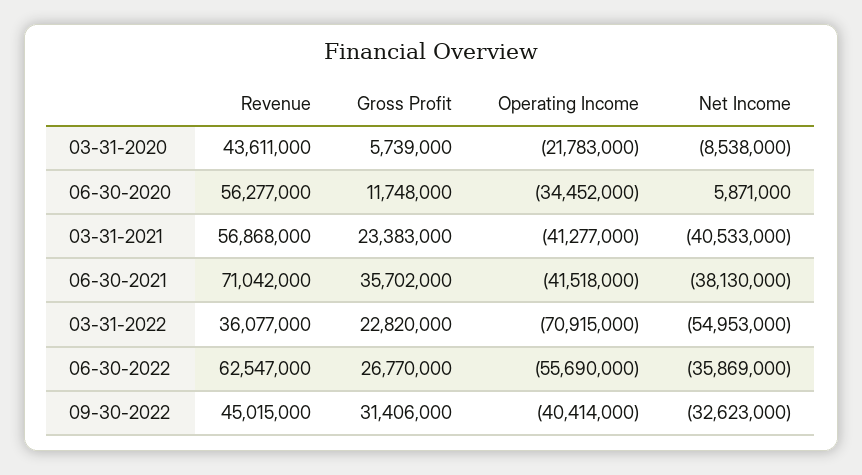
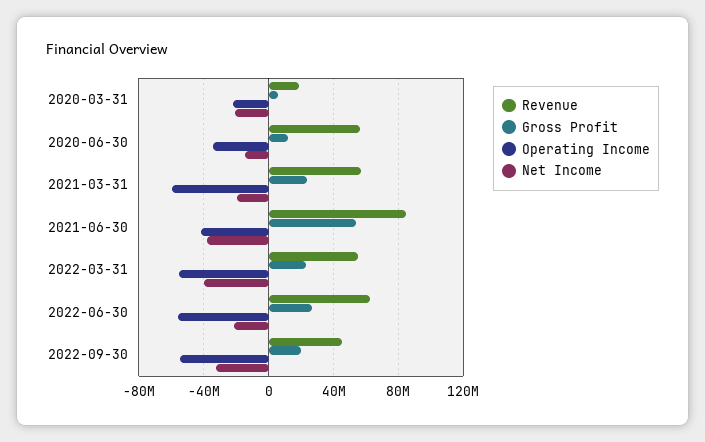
  {
    "Revenue": {
-     "03-31-2020": 43611000,
+     "03-31-2020": 20000000,
      "06-30-2020": 56277000,
      "03-31-2021": 56868000,
-     "06-30-2021": 71042000,
+     "06-30-2021": 85000000,
-     "03-31-2022": 36077000,
+     "03-31-2022": 55000000,
      "06-30-2022": 62547000,
      "09-30-2022": 45015000
    },
    "Gross Profit": {
      "03-31-2020": 5739000,
      "06-30-2020": 11748000,
      "03-31-2021": 23383000,
-     "06-30-2021": 35702000,
+     "06-30-2021": 55000000,
      "03-31-2022": 22820000,
      "06-30-2022": 26770000,
-     "09-30-2022": 31406000
+     "09-30-2022": 20000000
    },
    "Operating Income": {
      "03-31-2020": -21783000,
      "06-30-2020": -34452000,
-     "03-31-2021": -41277000,
+     "03-31-2021": -60000000,
      "06-30-2021": -41518000,
-     "03-31-2022": -70915000,
+     "03-31-2022": -55000000,
      "06-30-2022": -55690000,
-     "09-30-2022": -40414000
+     "09-30-2022": -55000000
    },
    "Net Income": {
-     "03-31-2020": -8538000,
+     "03-31-2020": -20000000,
-     "06-30-2020": 5871000,
+     "06-30-2020": -15000000,
-     "03-31-2021": -40533000,
+     "03-31-2021": -20000000,
      "06-30-2021": -38130000,
-     "03-31-2022": -54953000,
+     "03-31-2022": -40000000,
-     "06-30-2022": -35869000,
+     "06-30-2022": -20000000,
      "09-30-2022": -32623000
    }
  }

